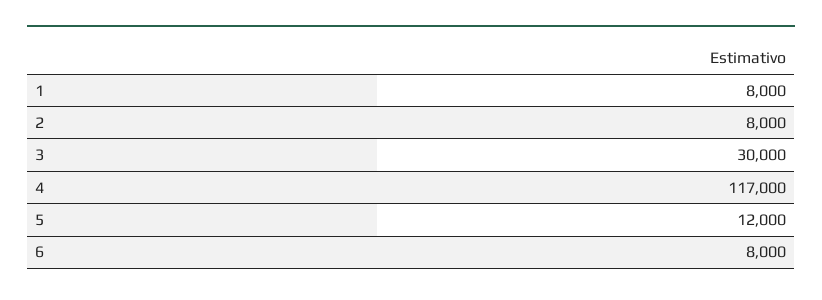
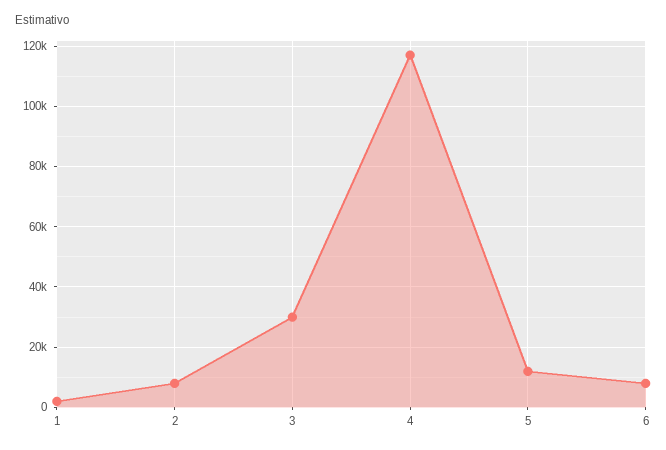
  {
-   "1": 8000,
+   "1": 2000,
    "2": 8000,
    "3": 30000,
    "4": 117000,
    "5": 12000,
    "6": 8000
  }

